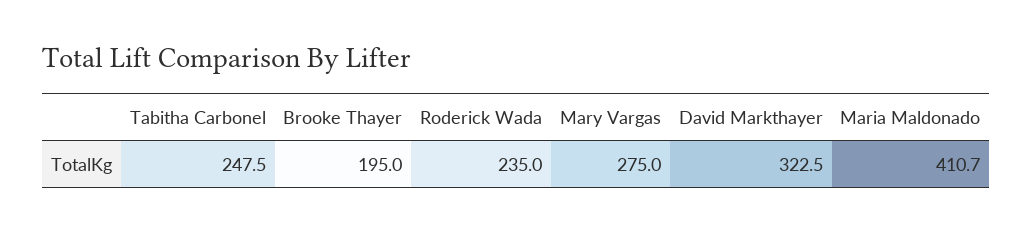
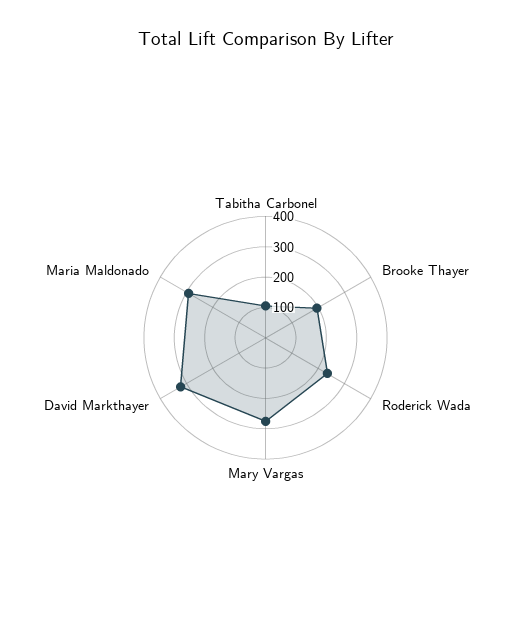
  {
-   "Tabitha Carbonel": 247.5,
+   "Tabitha Carbonel": 100,
    "Brooke Thayer": 195,
    "Roderick Wada": 235,
    "Mary Vargas": 275,
    "David Markthayer": 322.5,
-   "Maria Maldonado": 410.7
+   "Maria Maldonado": 300
  }

